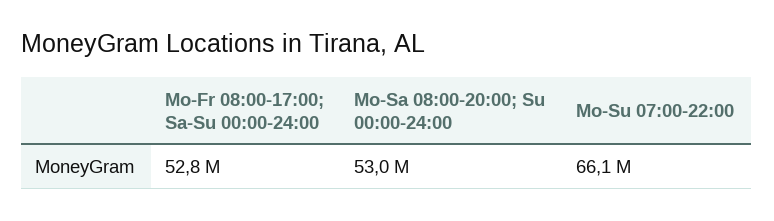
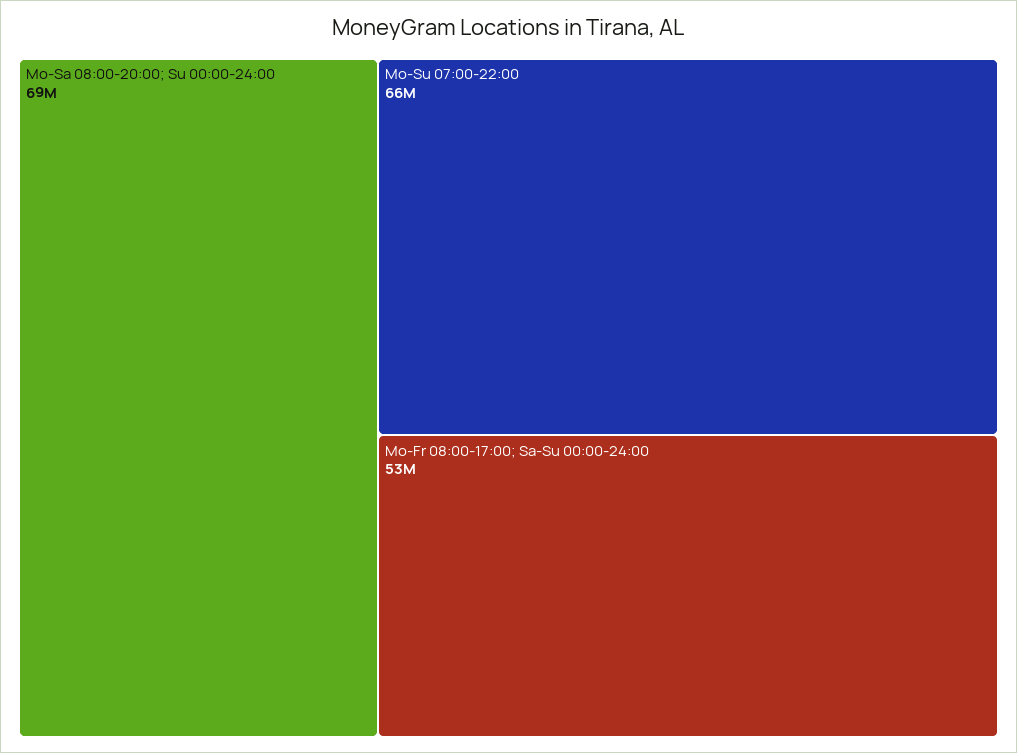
  {
    "Mo-Fr 08:00-17:00; Sa-Su 00:00-24:00": 52800000,
-   "Mo-Sa 08:00-20:00; Su 00:00-24:00": 53000000,
+   "Mo-Sa 08:00-20:00; Su 00:00-24:00": 69000000,
    "Mo-Su 07:00-22:00": 66100000
  }

